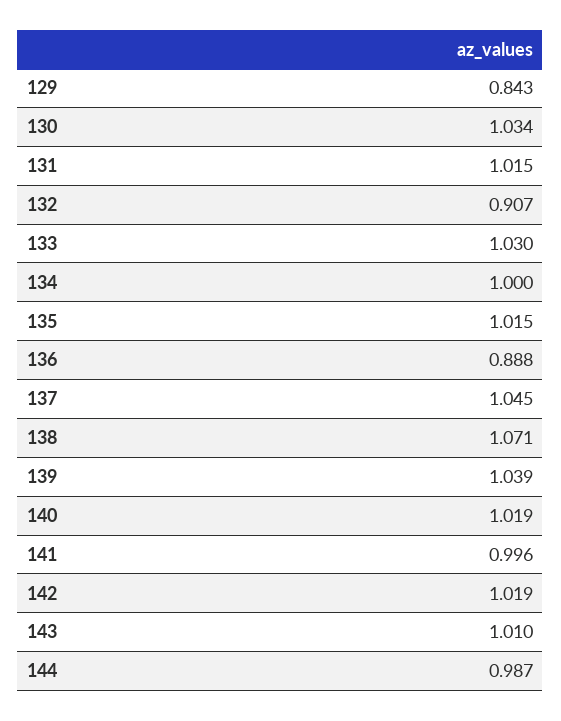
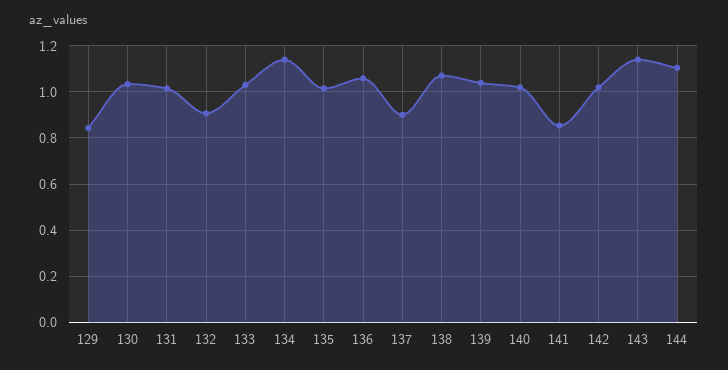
  {
    "129": 0.843,
    "130": 1.034,
    "131": 1.015,
    "132": 0.907,
    "133": 1.03,
-   "134": 1,
+   "134": 1.15,
    "135": 1.015,
-   "136": 0.888,
+   "136": 1.05,
-   "137": 1.045,
+   "137": 0.9,
    "138": 1.071,
    "139": 1.039,
    "140": 1.019,
-   "141": 0.996,
+   "141": 0.85,
    "142": 1.019,
-   "143": 1.01,
+   "143": 1.15,
-   "144": 0.987
+   "144": 1.1
  }

